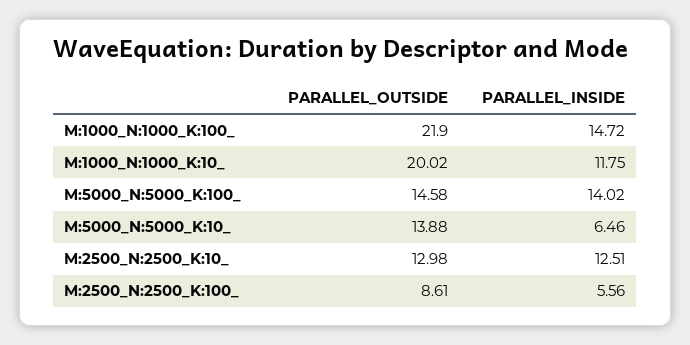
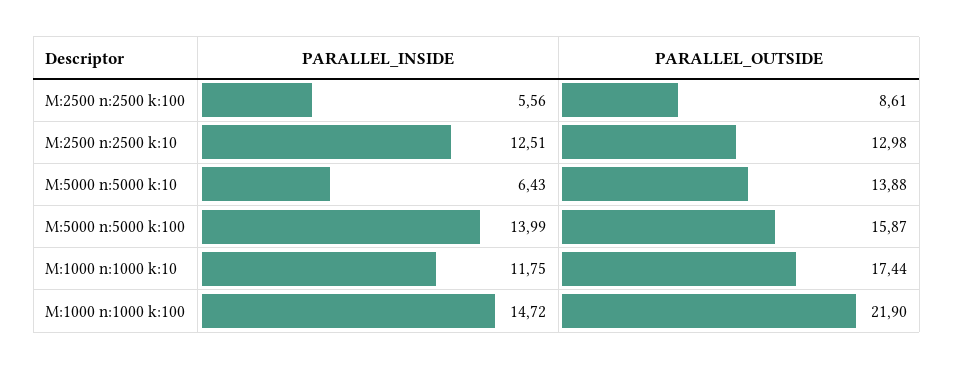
  {
    "PARALLEL_OUTSIDE": {
      "M:1000_N:1000_K:100_": 21.9,
-     "M:1000_N:1000_K:10_": 20.02,
+     "M:1000_N:1000_K:10_": 17.44,
-     "M:5000_N:5000_K:100_": 14.58,
+     "M:5000_N:5000_K:100_": 15.87,
      "M:5000_N:5000_K:10_": 13.88,
      "M:2500_N:2500_K:10_": 12.98,
      "M:2500_N:2500_K:100_": 8.61
    },
    "PARALLEL_INSIDE": {
      "M:1000_N:1000_K:100_": 14.72,
      "M:1000_N:1000_K:10_": 11.75,
-     "M:5000_N:5000_K:100_": 14.02,
+     "M:5000_N:5000_K:100_": 13.99,
-     "M:5000_N:5000_K:10_": 6.46,
+     "M:5000_N:5000_K:10_": 6.43,
      "M:2500_N:2500_K:10_": 12.51,
      "M:2500_N:2500_K:100_": 5.56
    }
  }

